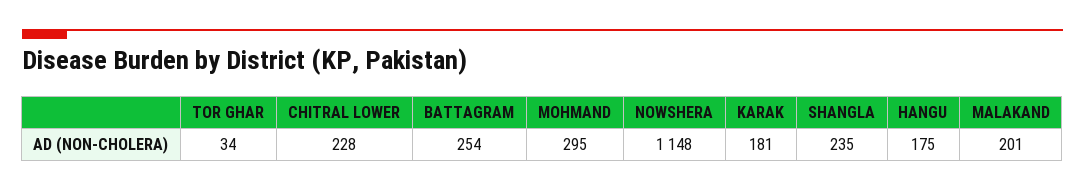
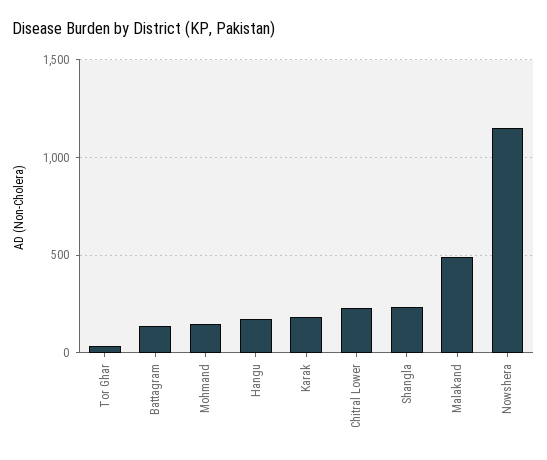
  {
    "TOR GHAR": 34,
    "CHITRAL LOWER": 228,
-   "BATTAGRAM": 254,
+   "BATTAGRAM": 150,
-   "MOHMAND": 295,
+   "MOHMAND": 150,
    "NOWSHERA": 1148,
    "KARAK": 181,
    "SHANGLA": 235,
    "HANGU": 175,
-   "MALAKAND": 201
+   "MALAKAND": 500
  }

